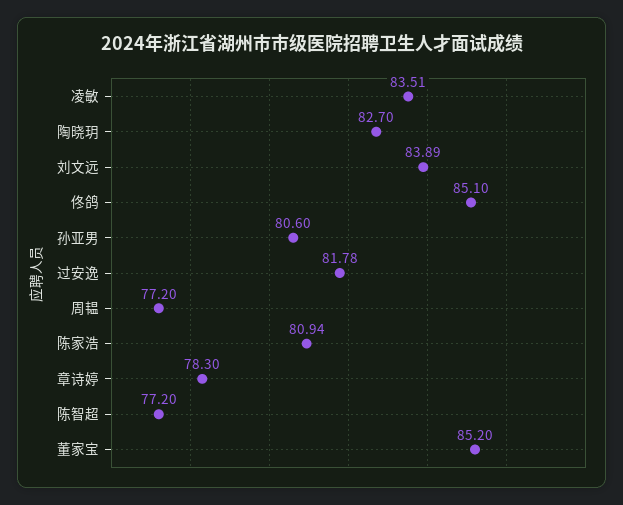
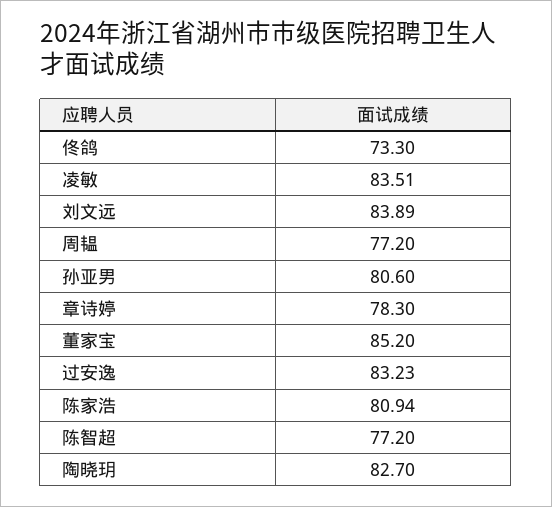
  {
    "凌敏": 83.51,
    "陶晓玥": 82.7,
    "刘文远": 83.89,
-   "佟鸽": 85.1,
+   "佟鸽": 73.3,
    "孙亚男": 80.6,
-   "过安逸": 81.78,
+   "过安逸": 83.23,
    "周韫": 77.2,
    "陈家浩": 80.94,
    "章诗婷": 78.3,
    "陈智超": 77.2,
    "董家宝": 85.2
  }

